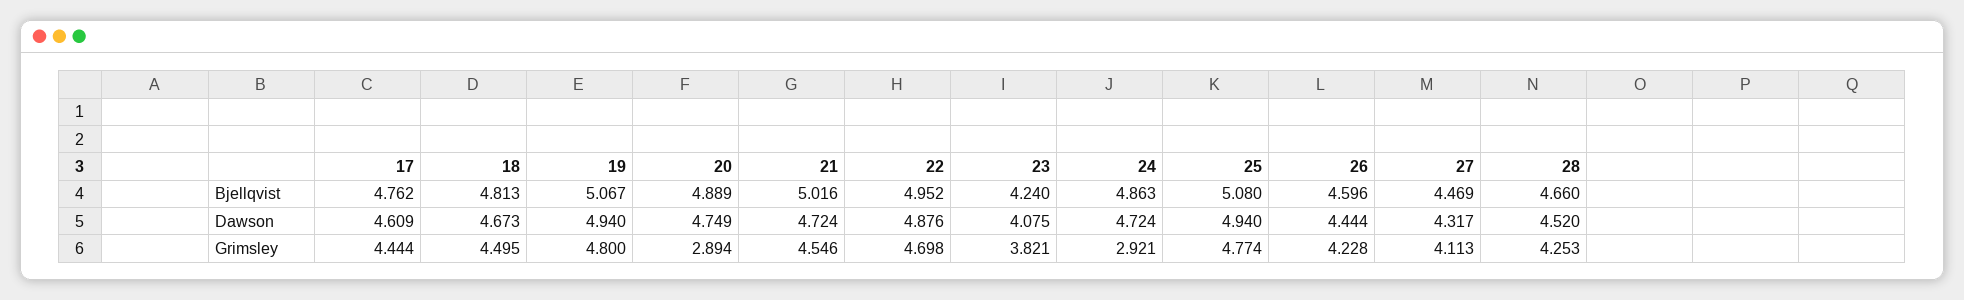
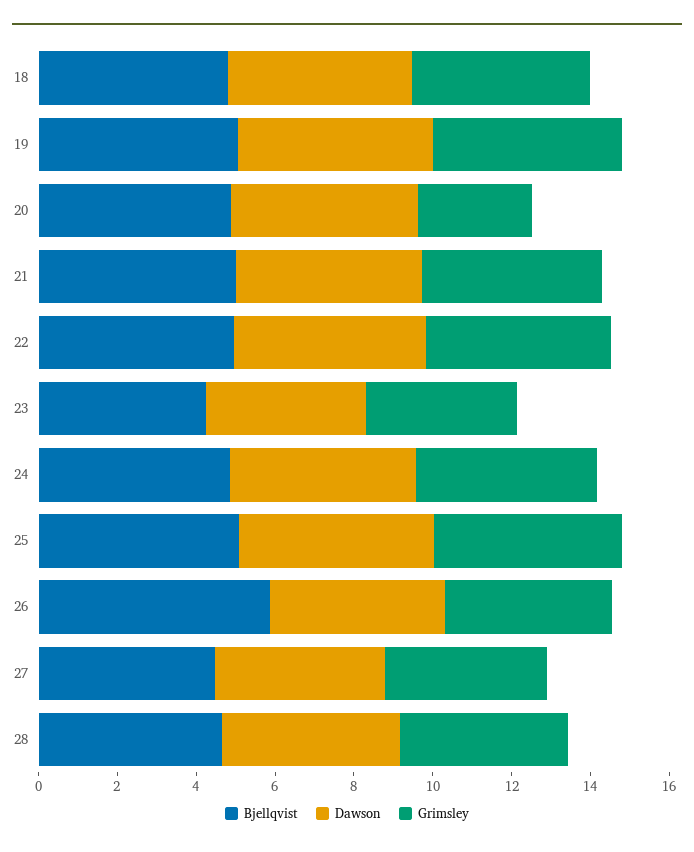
  {
    "Bjellqvist": {
-     "17": 4.762,
      "18": 4.813,
      "19": 5.067,
      "20": 4.889,
      "21": 5.016,
      "22": 4.952,
      "23": 4.24,
      "24": 4.863,
      "25": 5.08,
-     "26": 4.596,
+     "26": 6,
      "27": 4.469,
      "28": 4.66
    },
    "Dawson": {
-     "17": 4.609,
      "18": 4.673,
      "19": 4.94,
      "20": 4.749,
      "21": 4.724,
      "22": 4.876,
      "23": 4.075,
      "24": 4.724,
      "25": 4.94,
      "26": 4.444,
      "27": 4.317,
      "28": 4.52
    },
    "Grimsley": {
-     "17": 4.444,
      "18": 4.495,
      "19": 4.8,
      "20": 2.894,
      "21": 4.546,
      "22": 4.698,
      "23": 3.821,
-     "24": 2.921,
+     "24": 4.5,
      "25": 4.774,
      "26": 4.228,
      "27": 4.113,
      "28": 4.253
    }
  }

